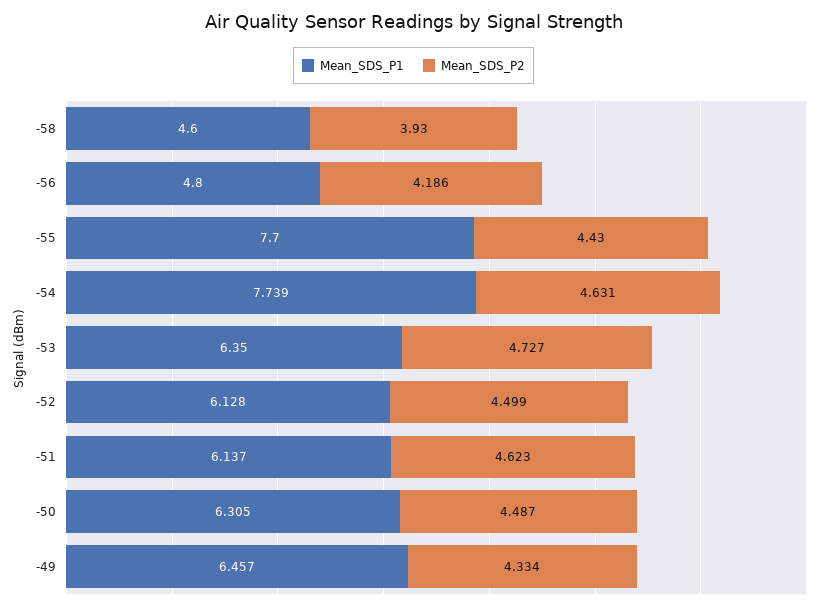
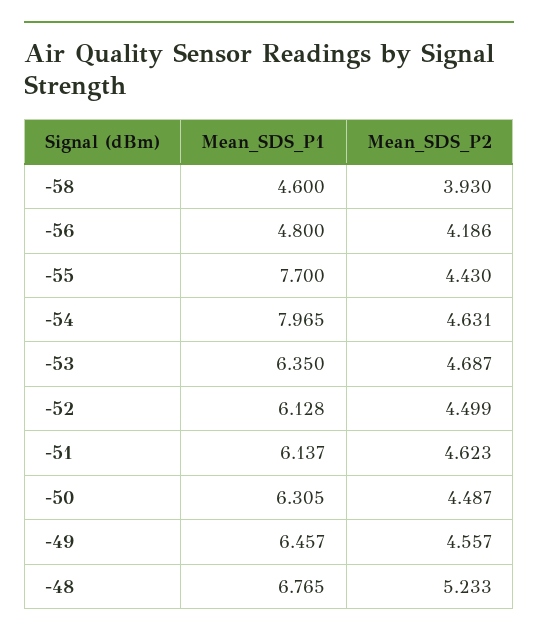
  {
    "Mean_SDS_P1": {
      "-58": 4.6,
      "-56": 4.8,
      "-55": 7.7,
-     "-54": 7.739,
+     "-54": 7.965,
      "-53": 6.35,
      "-52": 6.128,
      "-51": 6.137,
      "-50": 6.305,
-     "-49": 6.457
+     "-49": 6.457,
+     "-48": 6.765
    },
    "Mean_SDS_P2": {
      "-58": 3.93,
      "-56": 4.186,
      "-55": 4.43,
      "-54": 4.631,
-     "-53": 4.727,
+     "-53": 4.687,
      "-52": 4.499,
      "-51": 4.623,
      "-50": 4.487,
-     "-49": 4.334
+     "-49": 4.557,
+     "-48": 5.233
    }
  }

